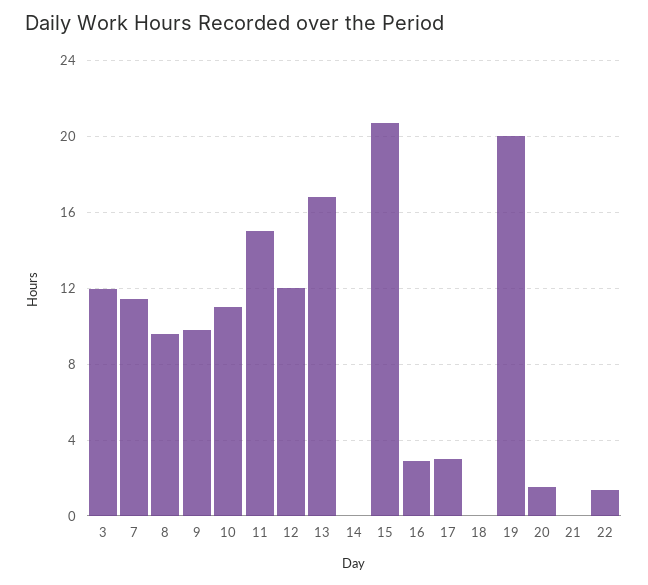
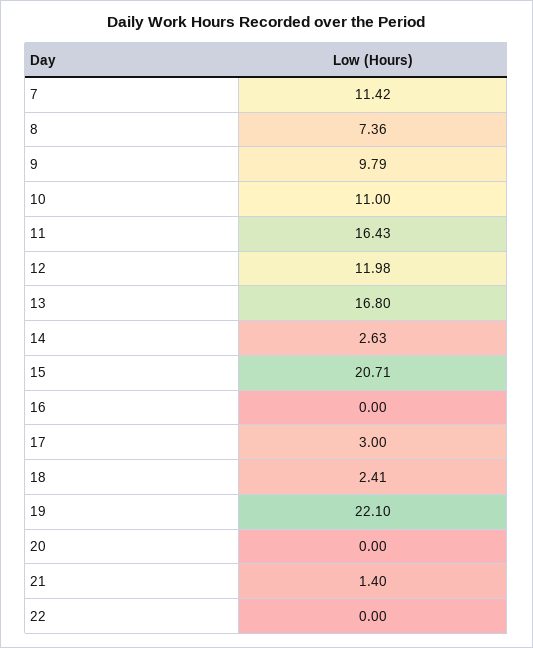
  {
-   "3": 12,
    "7": 11.42,
-   "8": 9.5,
+   "8": 7.36,
    "9": 9.79,
    "10": 11,
-   "11": 15,
+   "11": 16.43,
    "12": 11.98,
    "13": 16.8,
-   "14": 0,
+   "14": 2.63,
    "15": 20.71,
-   "16": 3,
+   "16": 0,
    "17": 3,
-   "18": 0,
+   "18": 2.41,
-   "19": 20,
+   "19": 22.1,
-   "20": 1.5,
+   "20": 0,
-   "21": 0,
+   "21": 1.4,
-   "22": 1.5
+   "22": 0
  }

